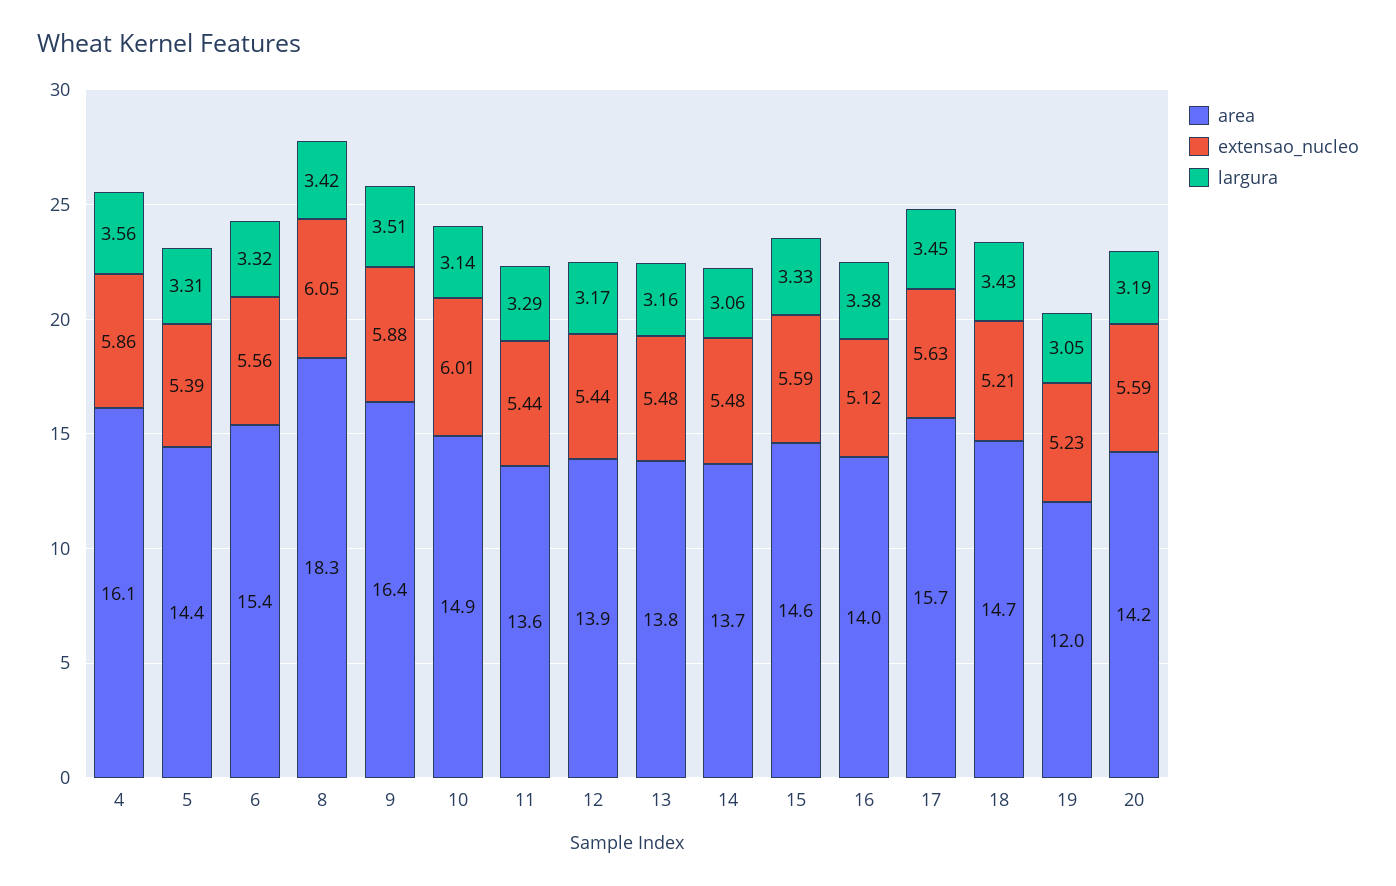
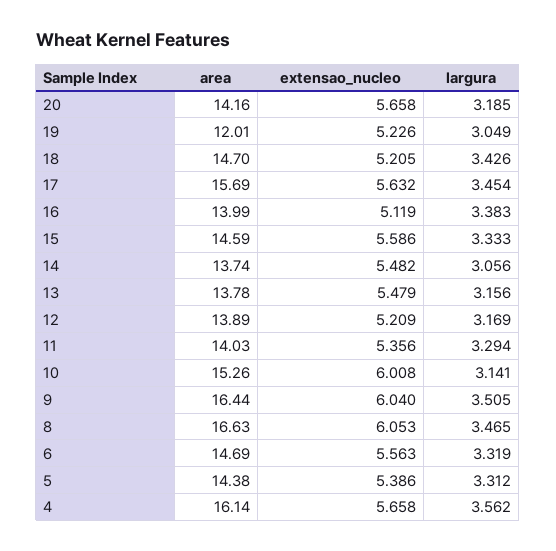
  {
    "area": {
      "4": 16.14,
      "5": 14.38,
-     "6": 15.4,
+     "6": 14.69,
-     "8": 18.3,
+     "8": 16.63,
      "9": 16.44,
-     "10": 14.9,
+     "10": 15.26,
-     "11": 13.6,
+     "11": 14.03,
      "12": 13.89,
      "13": 13.78,
      "14": 13.74,
      "15": 14.59,
      "16": 13.99,
      "17": 15.69,
      "18": 14.7,
      "19": 12.01,
      "20": 14.16
    },
    "extensao_nucleo": {
-     "4": 5.86,
+     "4": 5.658,
      "5": 5.386,
      "6": 5.563,
      "8": 6.053,
-     "9": 5.88,
+     "9": 6.04,
      "10": 6.008,
-     "11": 5.44,
+     "11": 5.356,
-     "12": 5.44,
+     "12": 5.209,
      "13": 5.479,
      "14": 5.482,
      "15": 5.586,
      "16": 5.119,
      "17": 5.632,
      "18": 5.205,
      "19": 5.226,
-     "20": 5.59
+     "20": 5.658
    },
    "largura": {
      "4": 3.562,
      "5": 3.312,
      "6": 3.319,
-     "8": 3.42,
+     "8": 3.465,
      "9": 3.505,
      "10": 3.141,
      "11": 3.294,
      "12": 3.169,
      "13": 3.156,
      "14": 3.056,
      "15": 3.333,
      "16": 3.383,
      "17": 3.454,
      "18": 3.426,
      "19": 3.049,
      "20": 3.185
    }
  }

